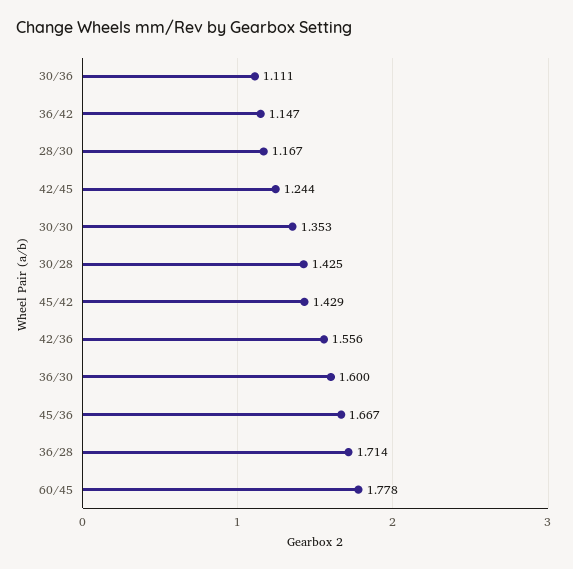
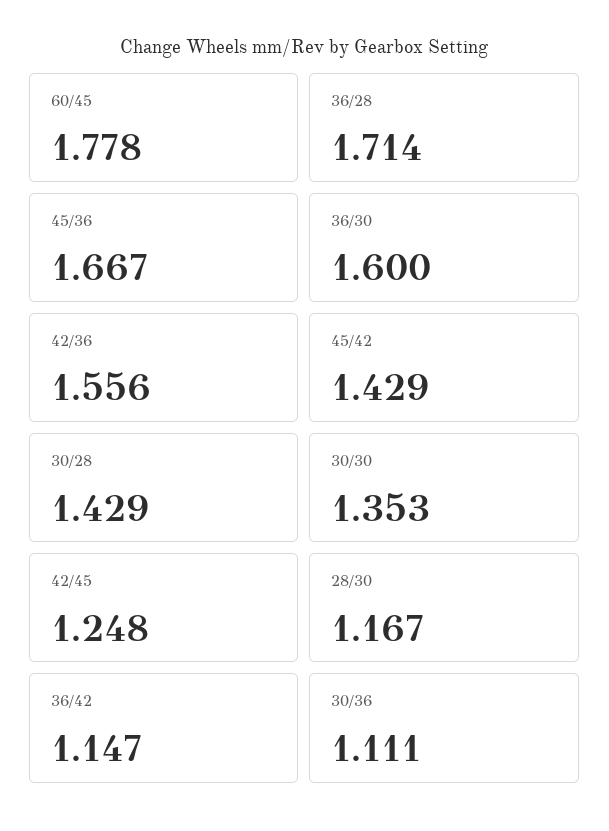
  {
    "30/36": 1.111,
    "36/42": 1.147,
    "28/30": 1.167,
-   "42/45": 1.244,
+   "42/45": 1.248,
    "30/30": 1.353,
-   "30/28": 1.425,
+   "30/28": 1.429,
    "45/42": 1.429,
    "42/36": 1.556,
    "36/30": 1.6,
    "45/36": 1.667,
    "36/28": 1.714,
    "60/45": 1.778
  }

